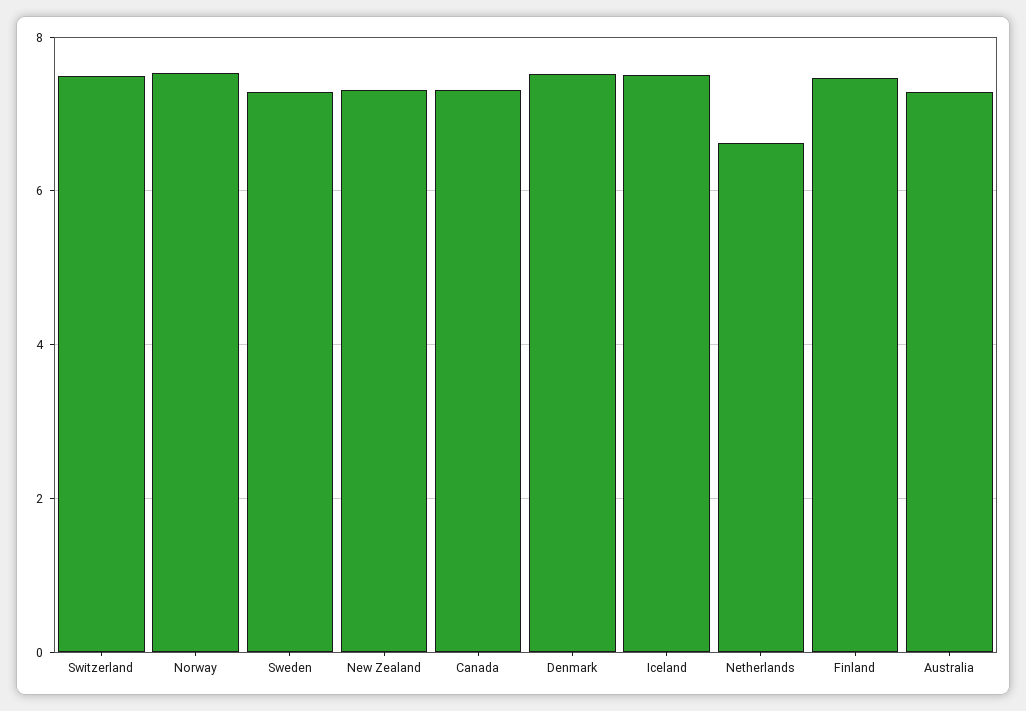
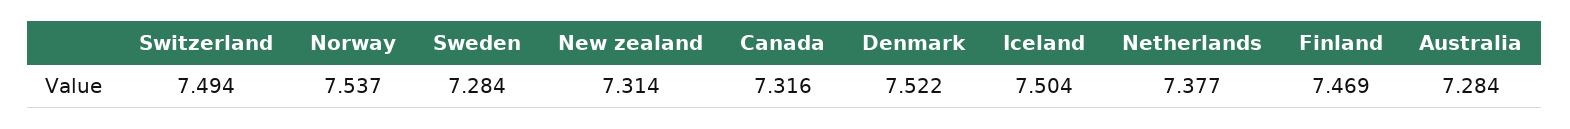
  {
    "Switzerland": 7.494,
    "Norway": 7.537,
    "Sweden": 7.284,
    "New Zealand": 7.314,
    "Canada": 7.316,
    "Denmark": 7.522,
    "Iceland": 7.504,
-   "Netherlands": 6.6,
+   "Netherlands": 7.377,
    "Finland": 7.469,
    "Australia": 7.284
  }

